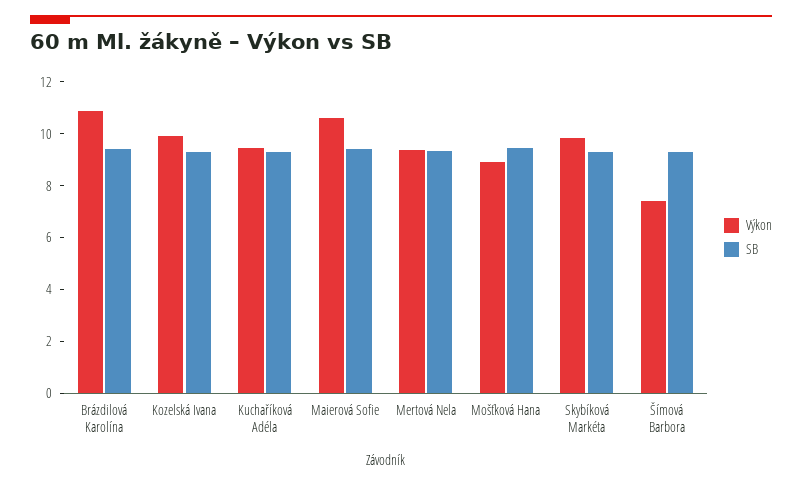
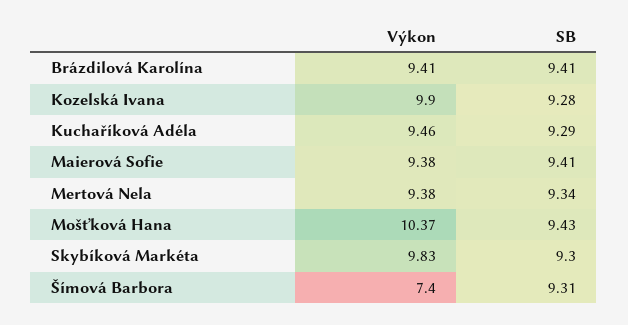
  {
    "Výkon": {
-     "Brázdilová Karolína": 11,
+     "Brázdilová Karolína": 9.41,
      "Kozelská Ivana": 9.9,
      "Kuchaříková Adéla": 9.46,
-     "Maierová Sofie": 10.5,
+     "Maierová Sofie": 9.38,
      "Mertová Nela": 9.38,
-     "Mošťková Hana": 9,
+     "Mošťková Hana": 10.37,
      "Skybíková Markéta": 9.83,
      "Šímová Barbora": 7.4
    },
    "SB": {
      "Brázdilová Karolína": 9.41,
      "Kozelská Ivana": 9.28,
      "Kuchaříková Adéla": 9.29,
      "Maierová Sofie": 9.41,
      "Mertová Nela": 9.34,
      "Mošťková Hana": 9.43,
      "Skybíková Markéta": 9.3,
      "Šímová Barbora": 9.31
    }
  }

